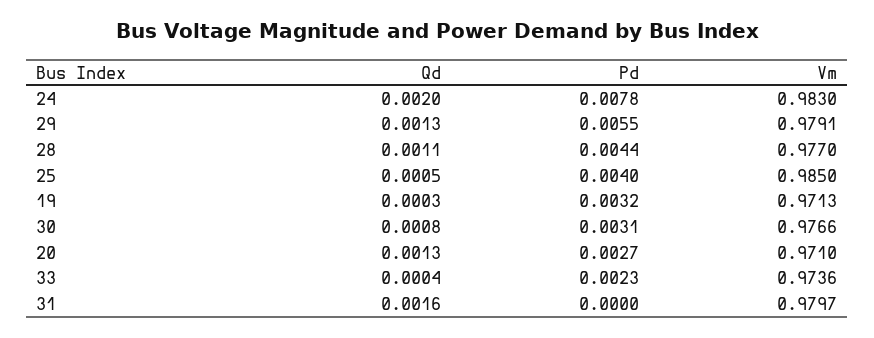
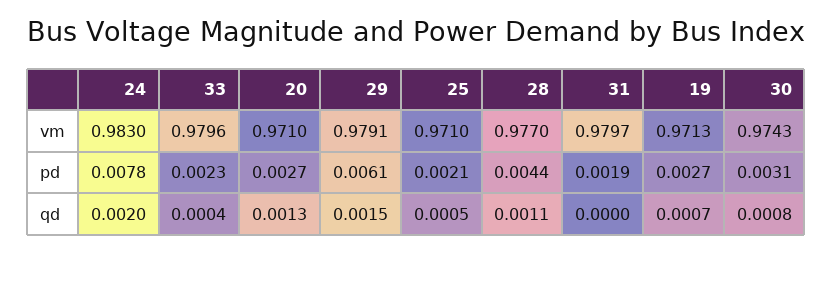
  {
    "Qd": {
      "24": 0.002,
-     "29": 0.0013,
+     "29": 0.0015,
      "28": 0.0011,
      "25": 0.0005,
-     "19": 0.0003,
+     "19": 0.0007,
      "30": 0.0008,
      "20": 0.0013,
      "33": 0.0004,
-     "31": 0.0016
+     "31": 0
    },
    "Pd": {
      "24": 0.0078,
-     "29": 0.0055,
+     "29": 0.0061,
      "28": 0.0044,
-     "25": 0.004,
+     "25": 0.0021,
-     "19": 0.0032,
+     "19": 0.0027,
      "30": 0.0031,
      "20": 0.0027,
      "33": 0.0023,
-     "31": 0
+     "31": 0.0019
    },
    "Vm": {
      "24": 0.983,
      "29": 0.9791,
      "28": 0.977,
-     "25": 0.985,
+     "25": 0.971,
      "19": 0.9713,
-     "30": 0.9766,
+     "30": 0.9743,
      "20": 0.971,
-     "33": 0.9736,
+     "33": 0.9796,
      "31": 0.9797
    }
  }

